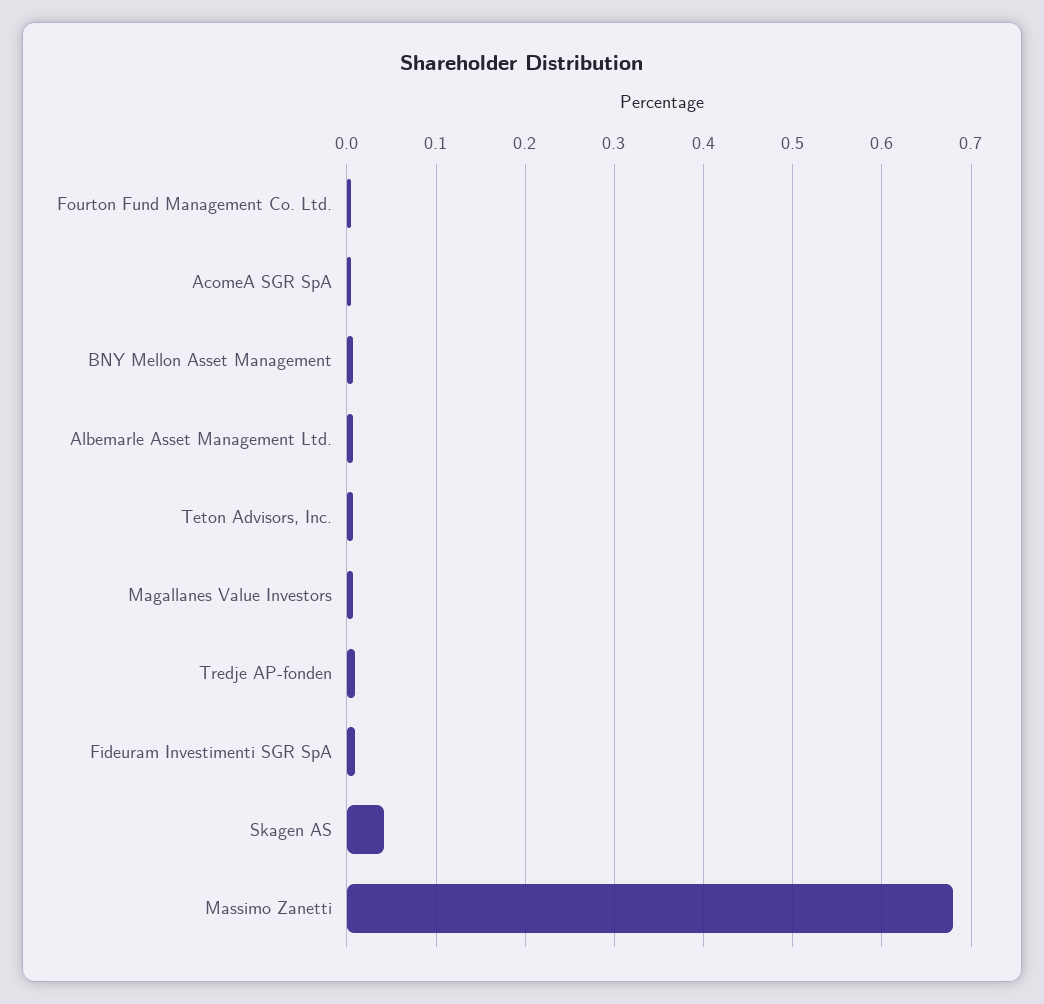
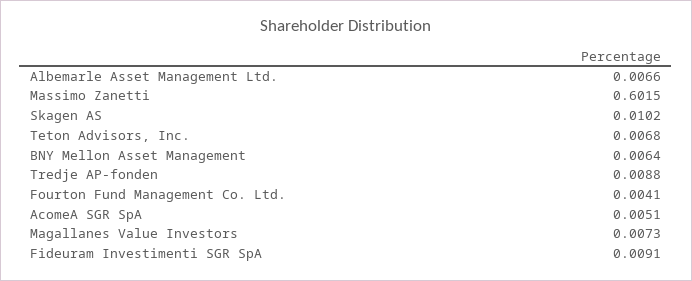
  {
    "Fourton Fund Management Co. Ltd.": 0.0041,
    "AcomeA SGR SpA": 0.0051,
    "BNY Mellon Asset Management": 0.0064,
    "Albemarle Asset Management Ltd.": 0.0066,
    "Teton Advisors, Inc.": 0.0068,
    "Magallanes Value Investors": 0.0073,
    "Tredje AP-fonden": 0.0088,
    "Fideuram Investimenti SGR SpA": 0.0091,
-   "Skagen AS": 0.04,
+   "Skagen AS": 0.0102,
-   "Massimo Zanetti": 0.68
+   "Massimo Zanetti": 0.6015
  }

